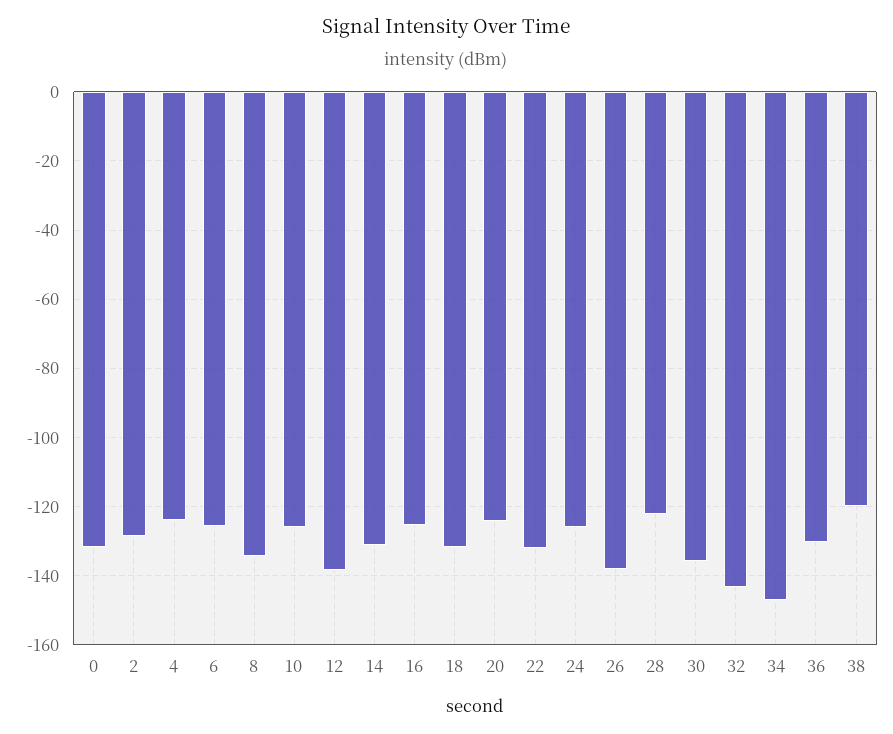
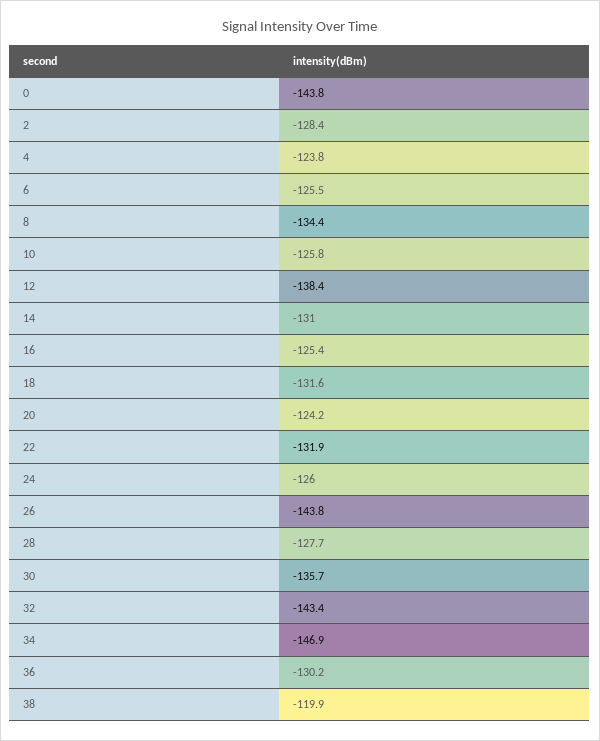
  {
-   "0": -132,
+   "0": -143.8,
    "2": -128.4,
    "4": -123.8,
    "6": -125.5,
    "8": -134.4,
    "10": -125.8,
    "12": -138.4,
    "14": -131,
    "16": -125.4,
    "18": -131.6,
    "20": -124.2,
    "22": -131.9,
    "24": -126,
-   "26": -138,
+   "26": -143.8,
-   "28": -122,
+   "28": -127.7,
    "30": -135.7,
    "32": -143.4,
    "34": -146.9,
    "36": -130.2,
    "38": -119.9
  }

